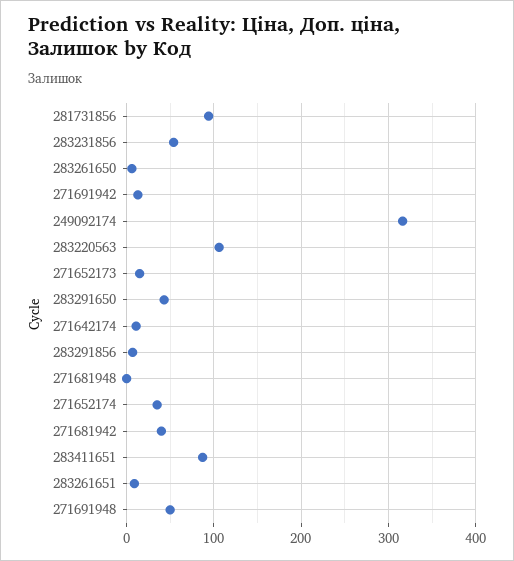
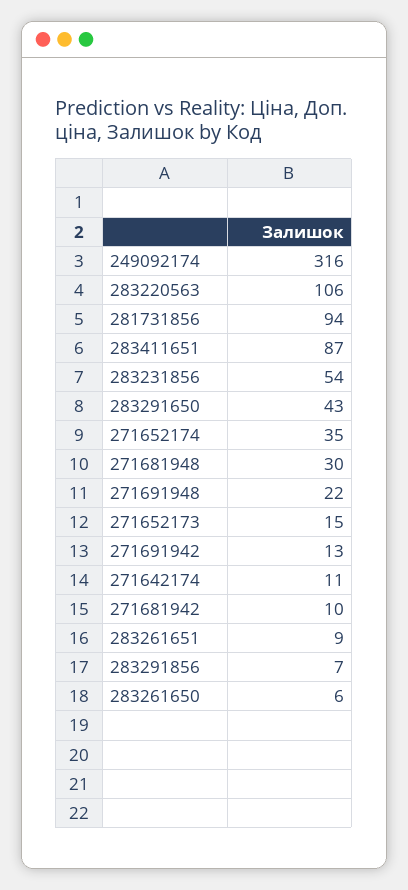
  {
    "281731856": 94,
    "283231856": 54,
    "283261650": 6,
    "271691942": 13,
    "249092174": 316,
    "283220563": 106,
    "271652173": 15,
    "283291650": 43,
    "271642174": 11,
    "283291856": 7,
-   "271681948": 0,
+   "271681948": 30,
    "271652174": 35,
-   "271681942": 40,
+   "271681942": 10,
    "283411651": 87,
    "283261651": 9,
-   "271691948": 50
+   "271691948": 22
  }

